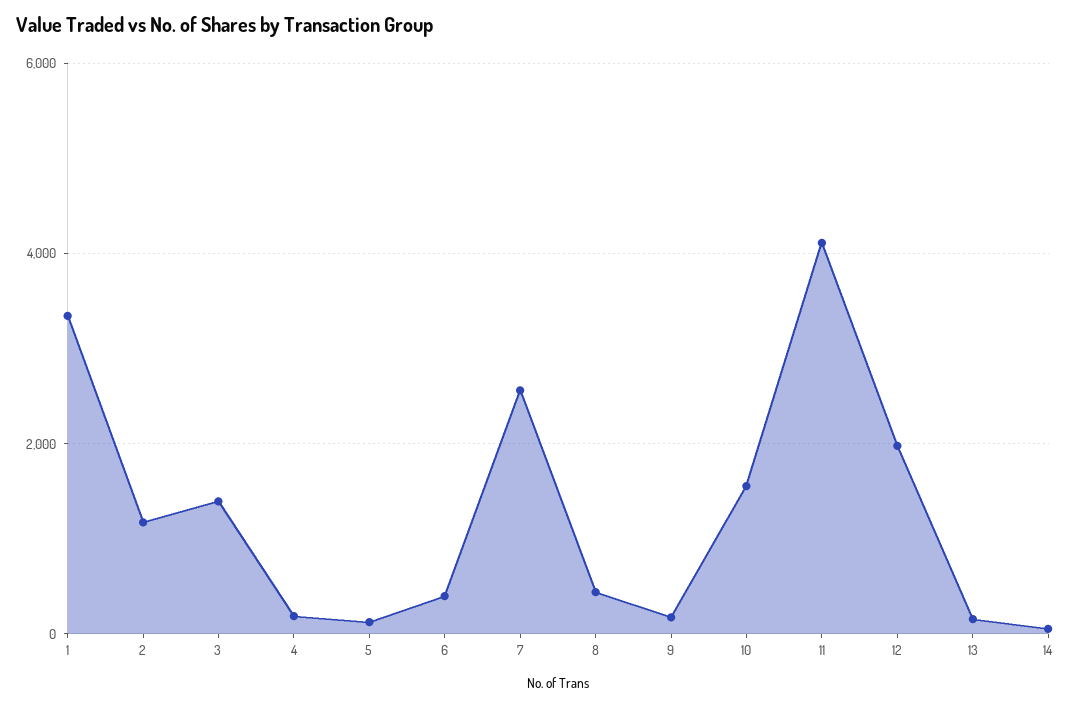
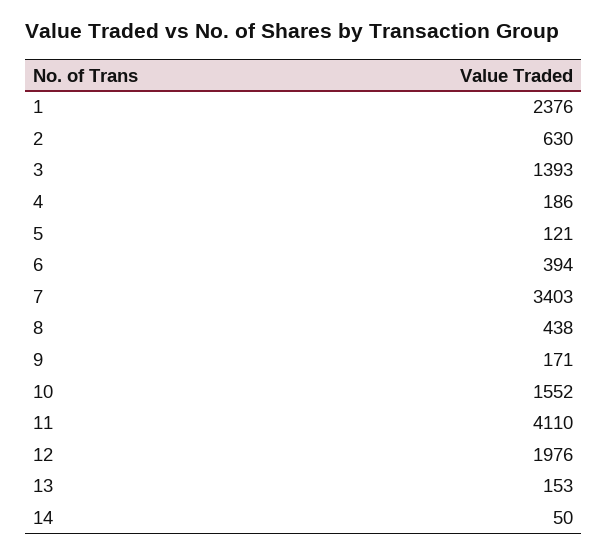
  {
-   "1": 3400,
+   "1": 2376,
-   "2": 1200,
+   "2": 630,
    "3": 1393,
    "4": 186,
    "5": 121,
    "6": 394,
-   "7": 2600,
+   "7": 3403,
    "8": 438,
    "9": 171,
    "10": 1552,
    "11": 4110,
    "12": 1976,
    "13": 153,
    "14": 50
  }

